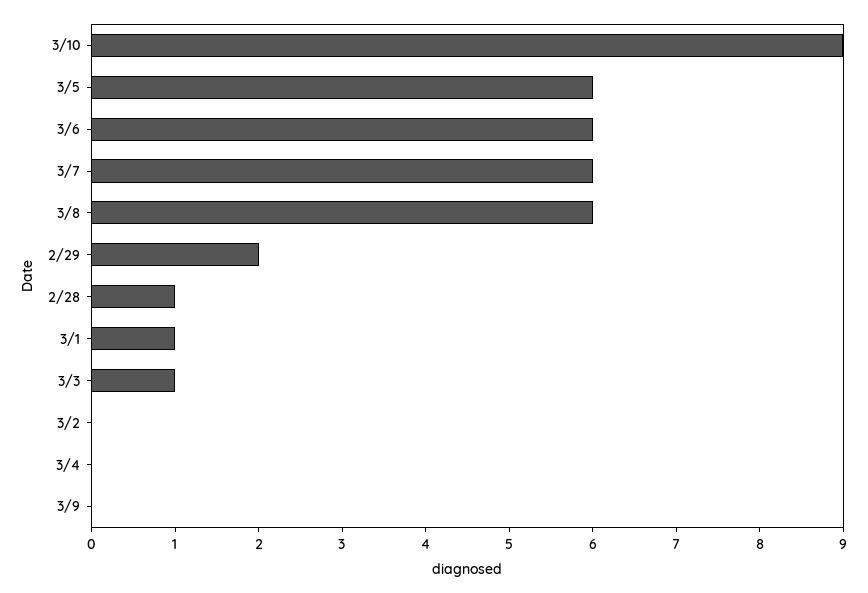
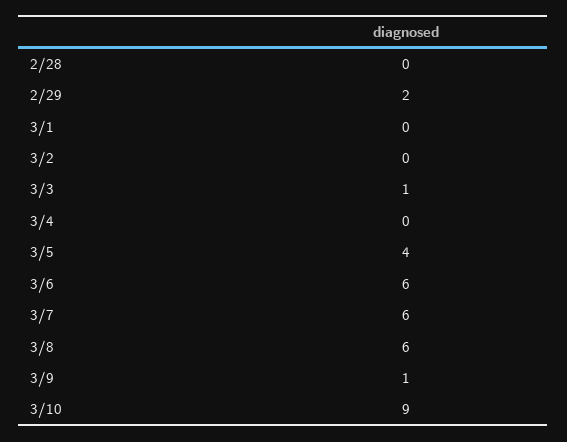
  {
    "3/10": 9,
-   "3/5": 6,
+   "3/5": 4,
    "3/6": 6,
    "3/7": 6,
    "3/8": 6,
    "2/29": 2,
-   "2/28": 1,
+   "2/28": 0,
-   "3/1": 1,
+   "3/1": 0,
    "3/3": 1,
    "3/2": 0,
    "3/4": 0,
-   "3/9": 0
+   "3/9": 1
  }

